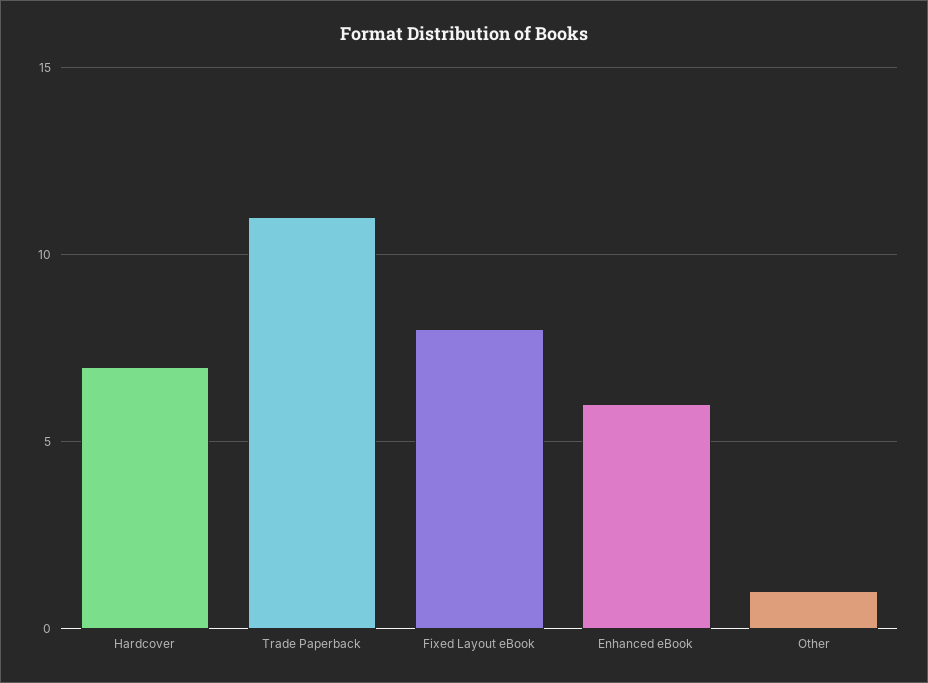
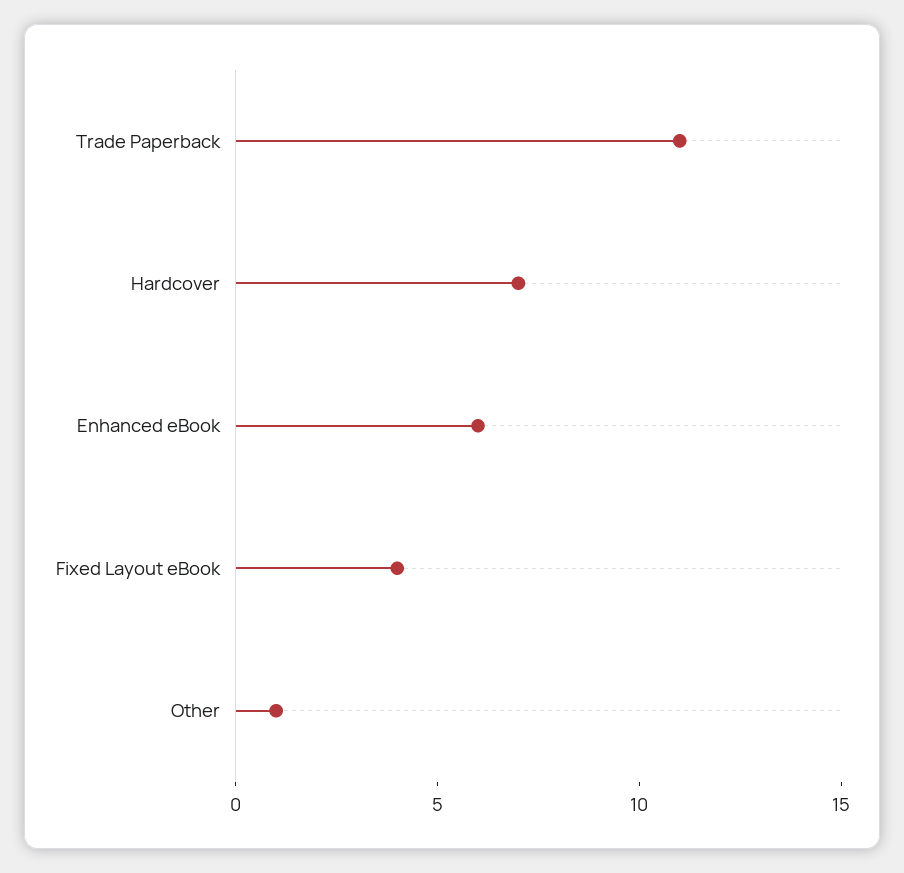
  {
    "Hardcover": 7,
    "Trade Paperback": 11,
-   "Fixed Layout eBook": 8,
+   "Fixed Layout eBook": 4,
    "Enhanced eBook": 6,
    "Other": 1
  }

